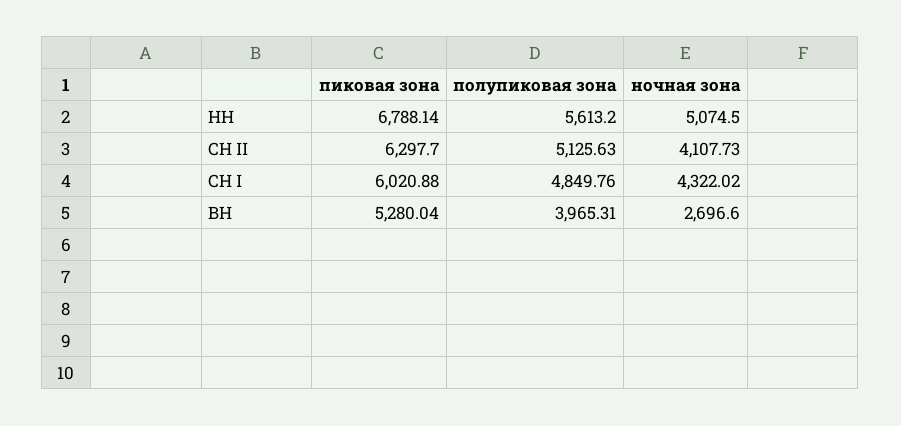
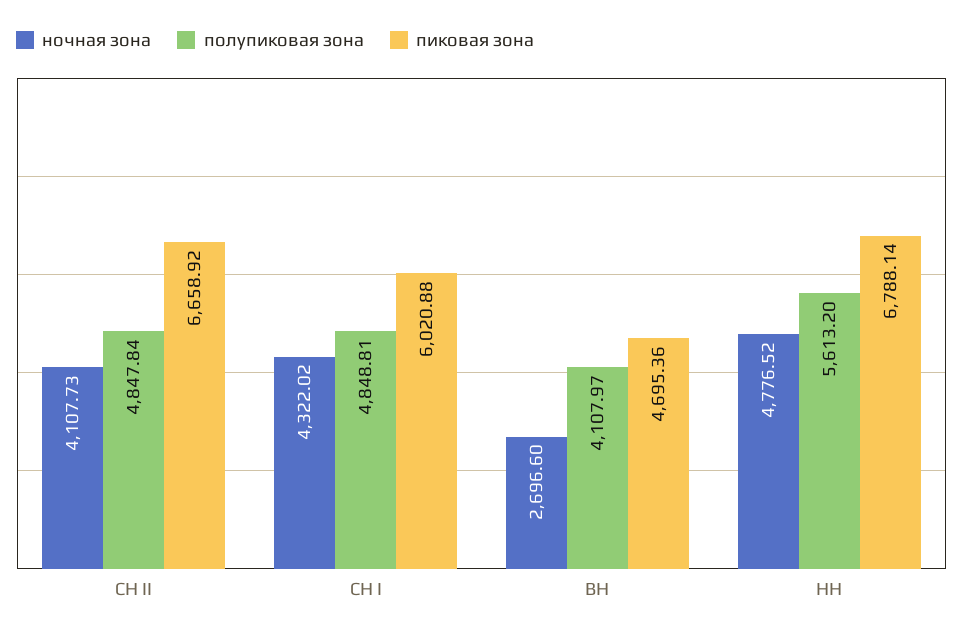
  {
    "пиковая зона": {
      "НН": 6788.14,
-     "СН II": 6297.7,
+     "СН II": 6658.92,
      "СН I": 6020.88,
-     "ВН": 5280.04
+     "ВН": 4695.36
    },
    "полупиковая зона": {
      "НН": 5613.2,
-     "СН II": 5125.63,
+     "СН II": 4847.84,
-     "СН I": 4849.76,
+     "СН I": 4848.81,
-     "ВН": 3965.31
+     "ВН": 4107.97
    },
    "ночная зона": {
-     "НН": 5074.5,
+     "НН": 4776.52,
      "СН II": 4107.73,
      "СН I": 4322.02,
      "ВН": 2696.6
    }
  }

